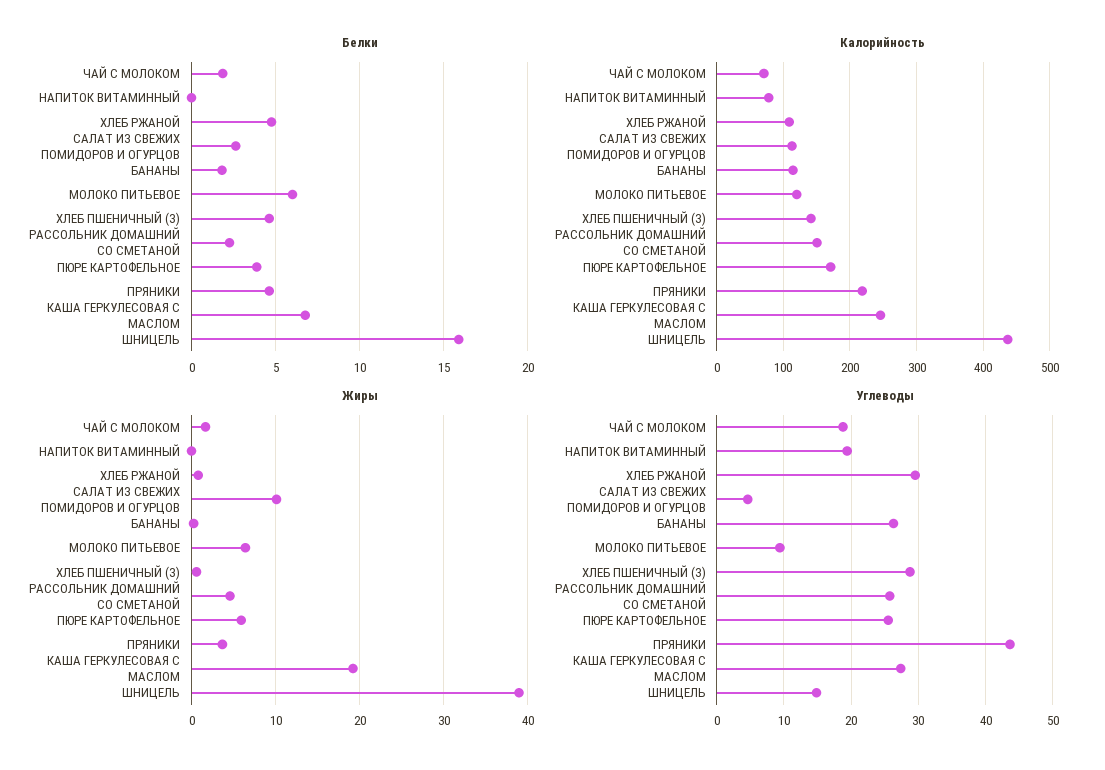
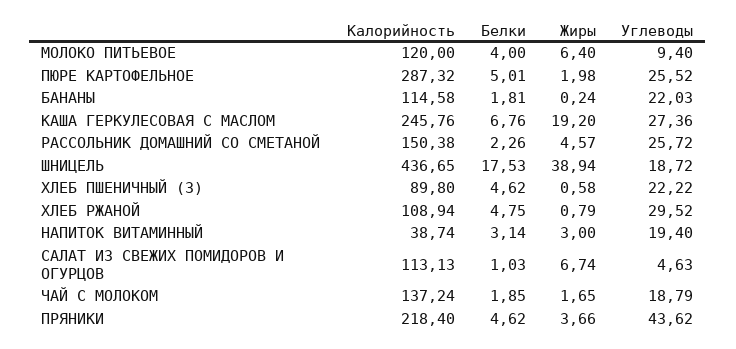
  {
    "Белки": {
      "ЧАЙ С МОЛОКОМ": 1.85,
-     "НАПИТОК ВИТАМИННЫЙ": 0,
+     "НАПИТОК ВИТАМИННЫЙ": 3.14,
      "ХЛЕБ РЖАНОЙ": 4.75,
-     "САЛАТ ИЗ СВЕЖИХ ПОМИДОРОВ И ОГУРЦОВ": 2.5,
+     "САЛАТ ИЗ СВЕЖИХ ПОМИДОРОВ И ОГУРЦОВ": 1.03,
      "БАНАНЫ": 1.81,
-     "МОЛОКО ПИТЬЕВОЕ": 6,
+     "МОЛОКО ПИТЬЕВОЕ": 4,
      "ХЛЕБ ПШЕНИЧНЫЙ (З)": 4.62,
      "РАССОЛЬНИК ДОМАШНИЙ СО СМЕТАНОЙ": 2.26,
-     "ПЮРЕ КАРТОФЕЛЬНОЕ": 4,
+     "ПЮРЕ КАРТОФЕЛЬНОЕ": 5.01,
      "ПРЯНИКИ": 4.62,
      "КАША ГЕРКУЛЕСОВАЯ С МАСЛОМ": 6.76,
-     "ШНИЦЕЛЬ": 16
+     "ШНИЦЕЛЬ": 17.53
    },
    "Калорийность": {
-     "ЧАЙ С МОЛОКОМ": 70,
+     "ЧАЙ С МОЛОКОМ": 137.24,
-     "НАПИТОК ВИТАМИННЫЙ": 80,
+     "НАПИТОК ВИТАМИННЫЙ": 38.74,
      "ХЛЕБ РЖАНОЙ": 108.94,
      "САЛАТ ИЗ СВЕЖИХ ПОМИДОРОВ И ОГУРЦОВ": 113.13,
      "БАНАНЫ": 114.58,
      "МОЛОКО ПИТЬЕВОЕ": 120,
-     "ХЛЕБ ПШЕНИЧНЫЙ (З)": 140,
+     "ХЛЕБ ПШЕНИЧНЫЙ (З)": 89.8,
      "РАССОЛЬНИК ДОМАШНИЙ СО СМЕТАНОЙ": 150.38,
-     "ПЮРЕ КАРТОФЕЛЬНОЕ": 170,
+     "ПЮРЕ КАРТОФЕЛЬНОЕ": 287.32,
      "ПРЯНИКИ": 218.4,
      "КАША ГЕРКУЛЕСОВАЯ С МАСЛОМ": 245.76,
      "ШНИЦЕЛЬ": 436.65
    },
    "Жиры": {
      "ЧАЙ С МОЛОКОМ": 1.65,
-     "НАПИТОК ВИТАМИННЫЙ": 0,
+     "НАПИТОК ВИТАМИННЫЙ": 3,
      "ХЛЕБ РЖАНОЙ": 0.79,
-     "САЛАТ ИЗ СВЕЖИХ ПОМИДОРОВ И ОГУРЦОВ": 10,
+     "САЛАТ ИЗ СВЕЖИХ ПОМИДОРОВ И ОГУРЦОВ": 6.74,
      "БАНАНЫ": 0.24,
      "МОЛОКО ПИТЬЕВОЕ": 6.4,
      "ХЛЕБ ПШЕНИЧНЫЙ (З)": 0.58,
      "РАССОЛЬНИК ДОМАШНИЙ СО СМЕТАНОЙ": 4.57,
-     "ПЮРЕ КАРТОФЕЛЬНОЕ": 6,
+     "ПЮРЕ КАРТОФЕЛЬНОЕ": 1.98,
      "ПРЯНИКИ": 3.66,
      "КАША ГЕРКУЛЕСОВАЯ С МАСЛОМ": 19.2,
      "ШНИЦЕЛЬ": 38.94
    },
    "Углеводы": {
      "ЧАЙ С МОЛОКОМ": 18.79,
      "НАПИТОК ВИТАМИННЫЙ": 19.4,
      "ХЛЕБ РЖАНОЙ": 29.52,
      "САЛАТ ИЗ СВЕЖИХ ПОМИДОРОВ И ОГУРЦОВ": 4.63,
-     "БАНАНЫ": 26,
+     "БАНАНЫ": 22.03,
      "МОЛОКО ПИТЬЕВОЕ": 9.4,
-     "ХЛЕБ ПШЕНИЧНЫЙ (З)": 29,
+     "ХЛЕБ ПШЕНИЧНЫЙ (З)": 22.22,
      "РАССОЛЬНИК ДОМАШНИЙ СО СМЕТАНОЙ": 25.72,
      "ПЮРЕ КАРТОФЕЛЬНОЕ": 25.52,
      "ПРЯНИКИ": 43.62,
      "КАША ГЕРКУЛЕСОВАЯ С МАСЛОМ": 27.36,
-     "ШНИЦЕЛЬ": 15
+     "ШНИЦЕЛЬ": 18.72
    }
  }

